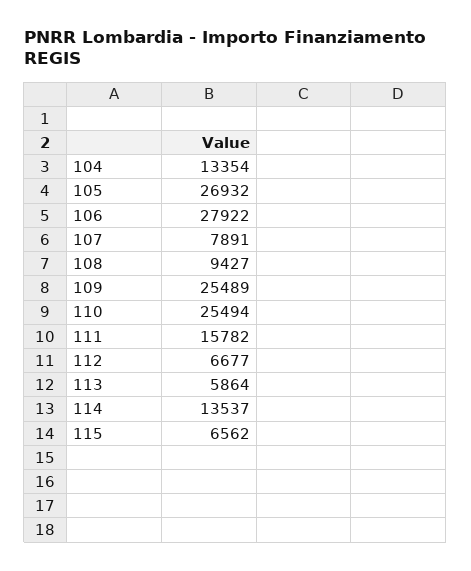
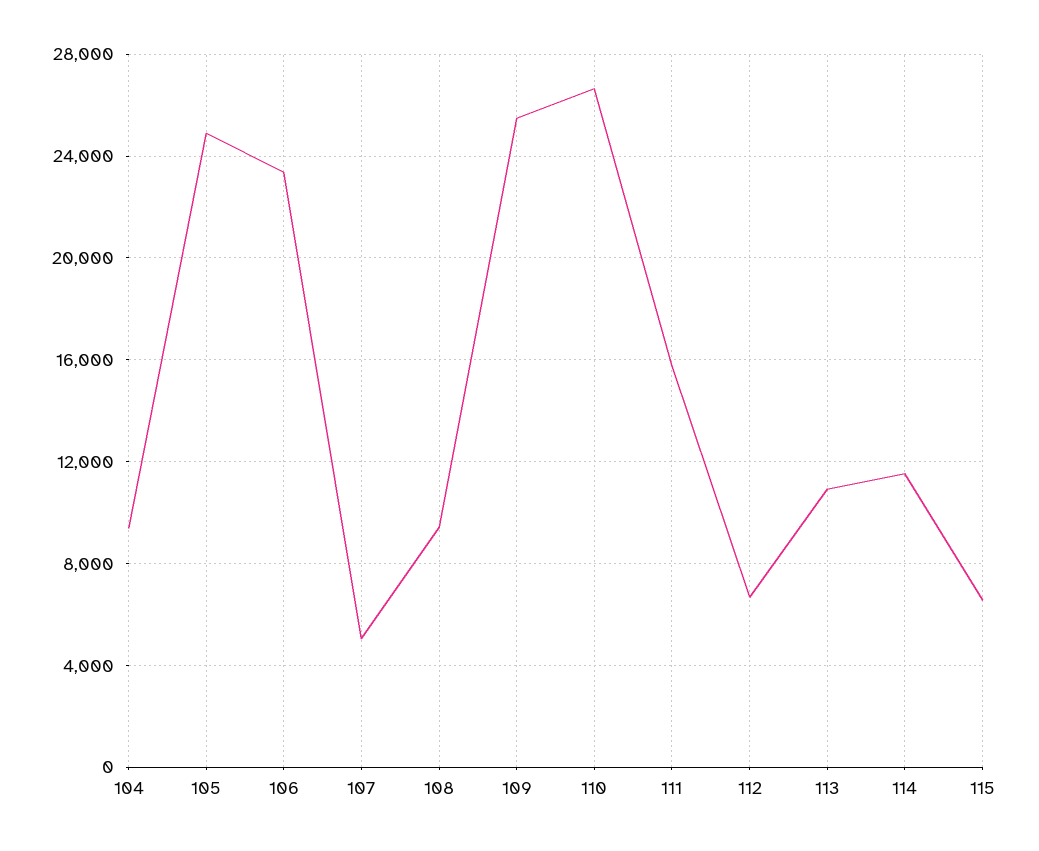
  {
-   "104": 13354,
+   "104": 9500,
-   "105": 26932,
+   "105": 25000,
-   "106": 27922,
+   "106": 23500,
-   "107": 7891,
+   "107": 5000,
    "108": 9427,
    "109": 25489,
-   "110": 25494,
+   "110": 26500,
    "111": 15782,
    "112": 6677,
-   "113": 5864,
+   "113": 11000,
-   "114": 13537,
+   "114": 11500,
    "115": 6562
  }

